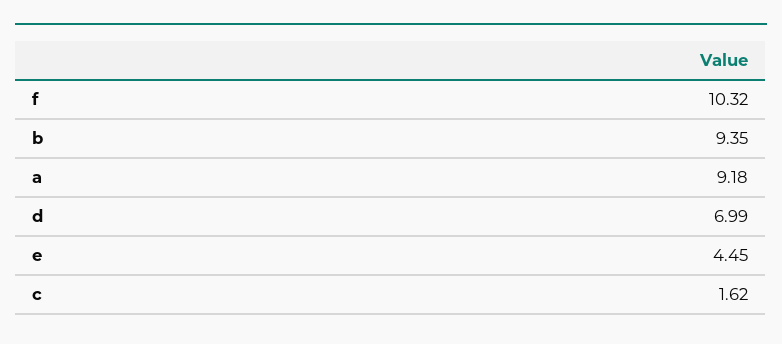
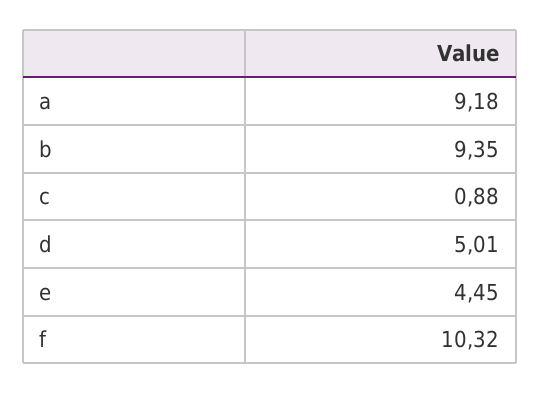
  {
    "f": 10.32,
    "b": 9.35,
    "a": 9.18,
-   "d": 6.99,
+   "d": 5.01,
    "e": 4.45,
-   "c": 1.62
+   "c": 0.88
  }

